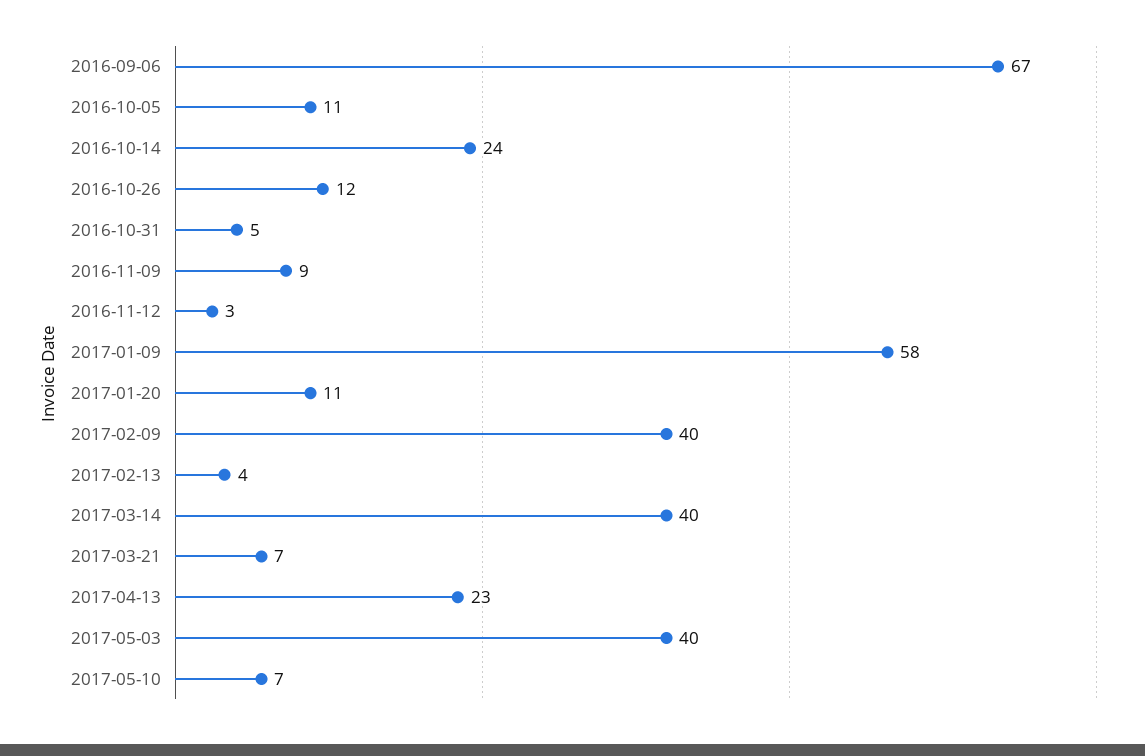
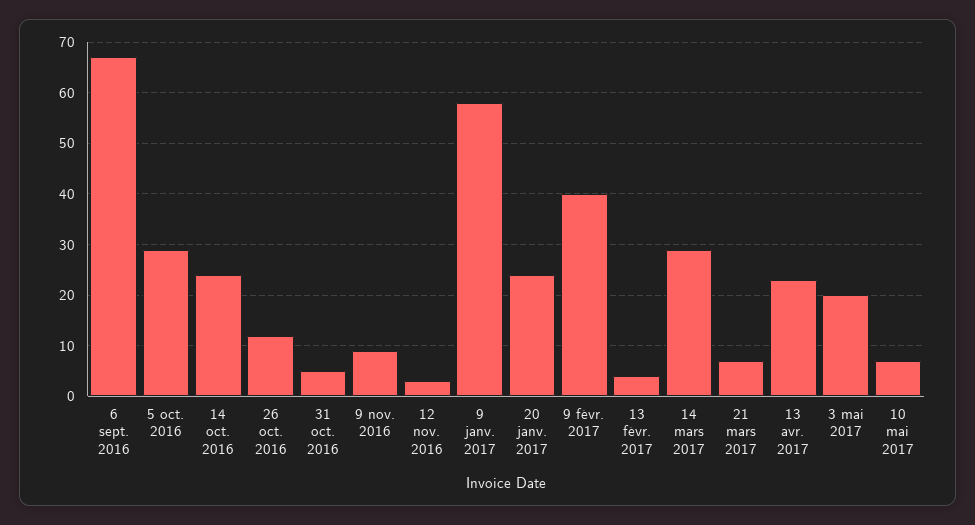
  {
    "2016-09-06": 67,
-   "2016-10-05": 11,
+   "2016-10-05": 30,
    "2016-10-14": 24,
    "2016-10-26": 12,
    "2016-10-31": 5,
    "2016-11-09": 9,
    "2016-11-12": 3,
    "2017-01-09": 58,
-   "2017-01-20": 11,
+   "2017-01-20": 25,
    "2017-02-09": 40,
    "2017-02-13": 4,
-   "2017-03-14": 40,
+   "2017-03-14": 30,
    "2017-03-21": 7,
    "2017-04-13": 23,
-   "2017-05-03": 40,
+   "2017-05-03": 20,
    "2017-05-10": 7
  }

